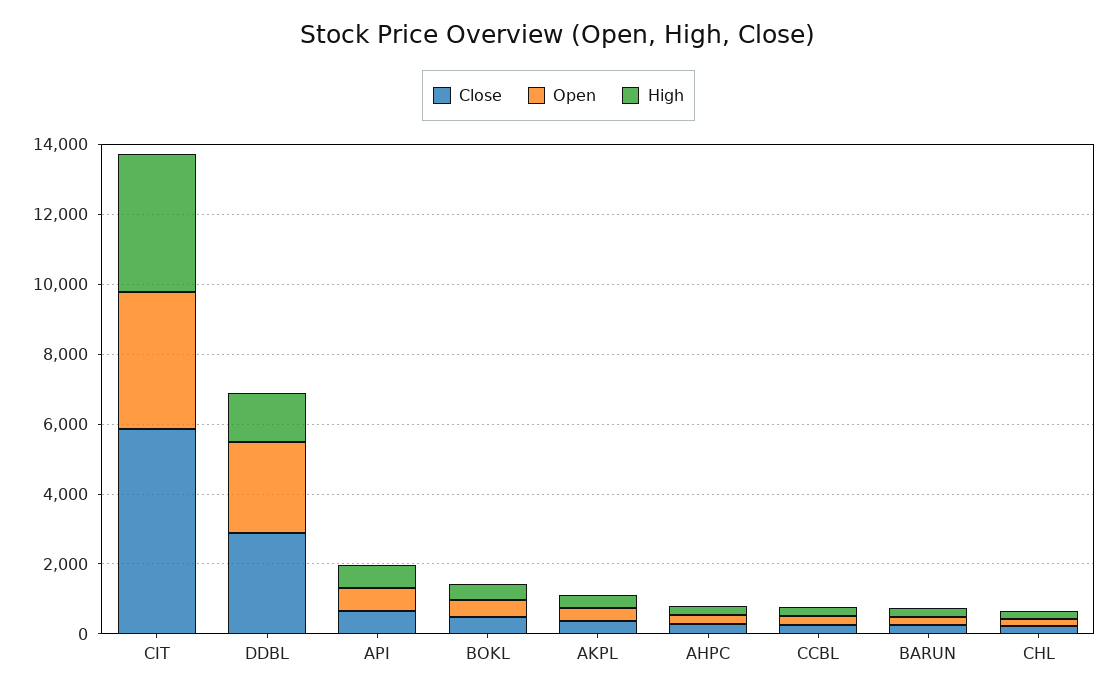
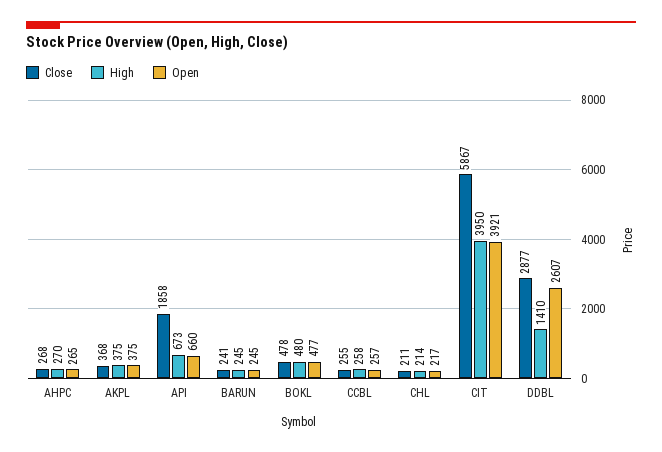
  {
    "Close": {
      "CIT": 5867,
      "DDBL": 2877,
-     "API": 500,
+     "API": 1858,
      "BOKL": 478,
      "AKPL": 368,
      "AHPC": 268,
      "CCBL": 255,
      "BARUN": 241,
      "CHL": 211
    },
    "Open": {
      "CIT": 3921,
      "DDBL": 2607,
      "API": 660,
      "BOKL": 477,
      "AKPL": 375,
      "AHPC": 265,
      "CCBL": 257,
      "BARUN": 245,
      "CHL": 217
    },
    "High": {
      "CIT": 3950,
      "DDBL": 1410,
      "API": 673,
      "BOKL": 480,
      "AKPL": 375,
      "AHPC": 270,
      "CCBL": 258,
      "BARUN": 245,
      "CHL": 214
    }
  }

